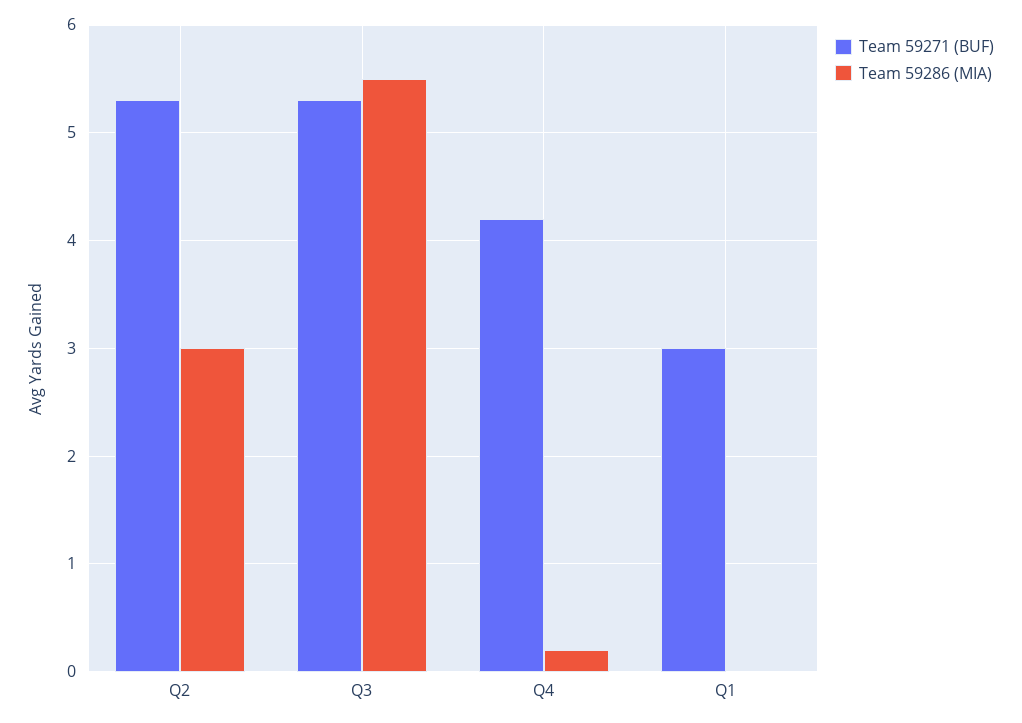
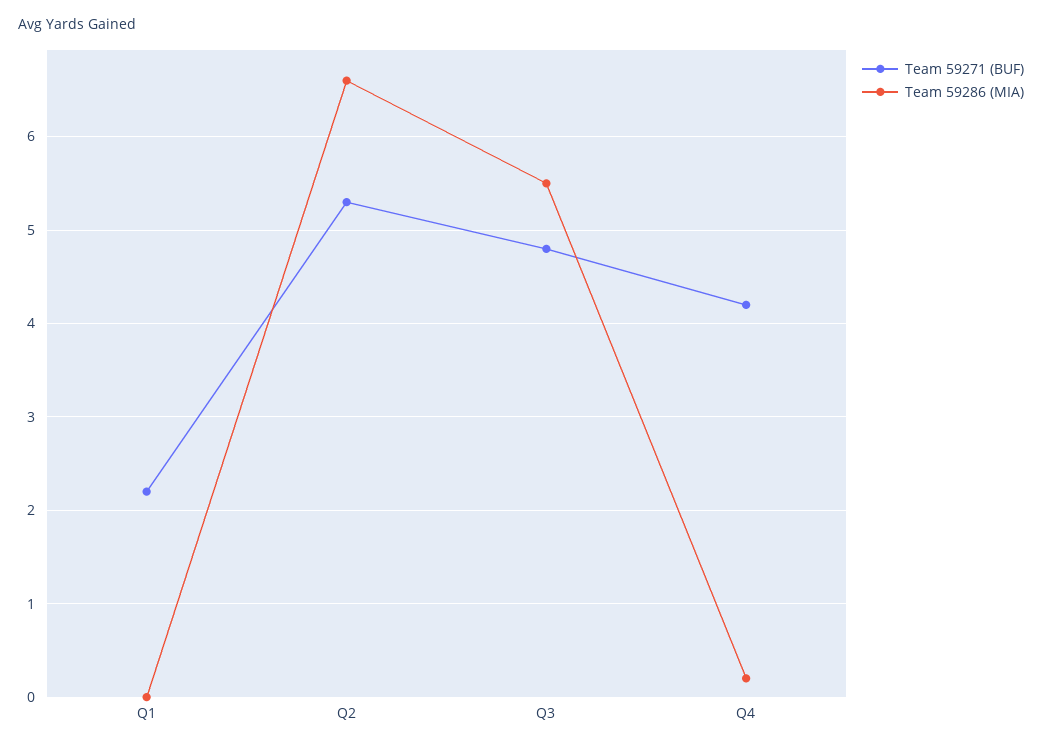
  {
    "Team 59271 (BUF)": {
      "Q2": 5.3,
-     "Q3": 5.3,
+     "Q3": 4.8,
      "Q4": 4.2,
-     "Q1": 3
+     "Q1": 2.2
    },
    "Team 59286 (MIA)": {
-     "Q2": 3,
+     "Q2": 6.6,
      "Q3": 5.5,
      "Q4": 0.2,
      "Q1": 0
    }
  }

